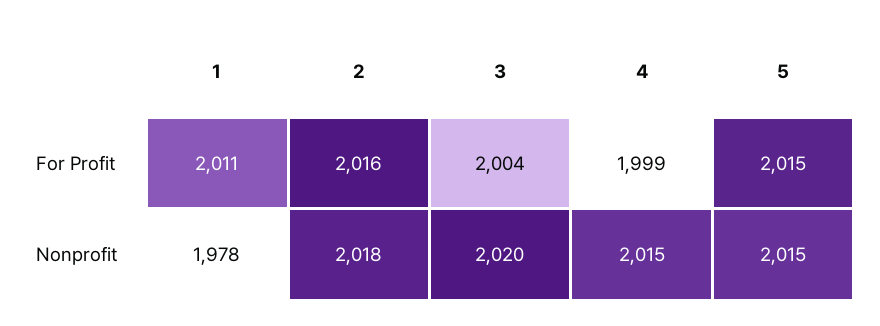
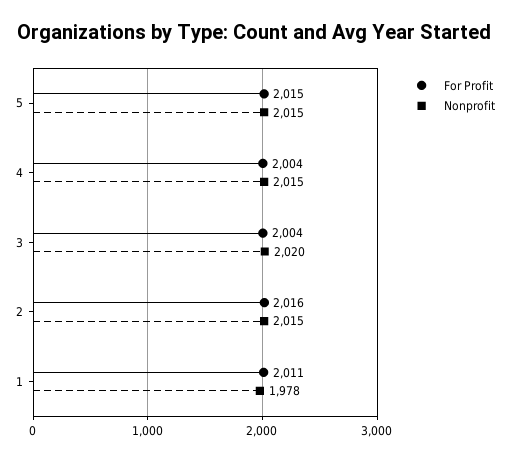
  {
    "For Profit": {
      "1": 2011,
      "2": 2016,
      "3": 2004,
-     "4": 1999,
+     "4": 2004,
      "5": 2015
    },
    "Nonprofit": {
      "1": 1978,
-     "2": 2018,
+     "2": 2015,
      "3": 2020,
      "4": 2015,
      "5": 2015
    }
  }

